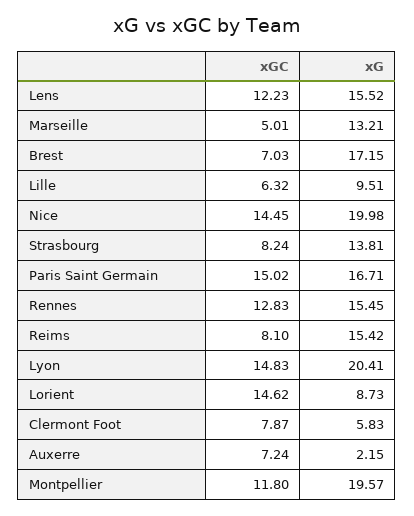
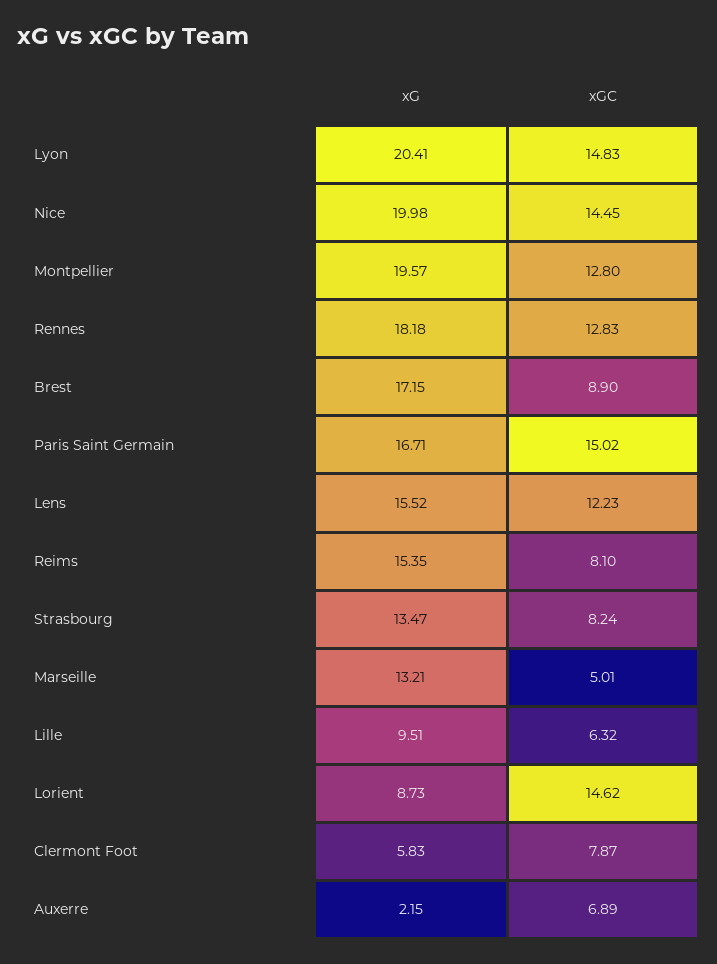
  {
    "xGC": {
      "Lens": 12.23,
      "Marseille": 5.01,
-     "Brest": 7.03,
+     "Brest": 8.9,
      "Lille": 6.32,
      "Nice": 14.45,
      "Strasbourg": 8.24,
      "Paris Saint Germain": 15.02,
      "Rennes": 12.83,
      "Reims": 8.1,
      "Lyon": 14.83,
      "Lorient": 14.62,
      "Clermont Foot": 7.87,
-     "Auxerre": 7.24,
+     "Auxerre": 6.89,
-     "Montpellier": 11.8
+     "Montpellier": 12.8
    },
    "xG": {
      "Lens": 15.52,
      "Marseille": 13.21,
      "Brest": 17.15,
      "Lille": 9.51,
      "Nice": 19.98,
-     "Strasbourg": 13.81,
+     "Strasbourg": 13.47,
      "Paris Saint Germain": 16.71,
-     "Rennes": 15.45,
+     "Rennes": 18.18,
-     "Reims": 15.42,
+     "Reims": 15.35,
      "Lyon": 20.41,
      "Lorient": 8.73,
      "Clermont Foot": 5.83,
      "Auxerre": 2.15,
      "Montpellier": 19.57
    }
  }

